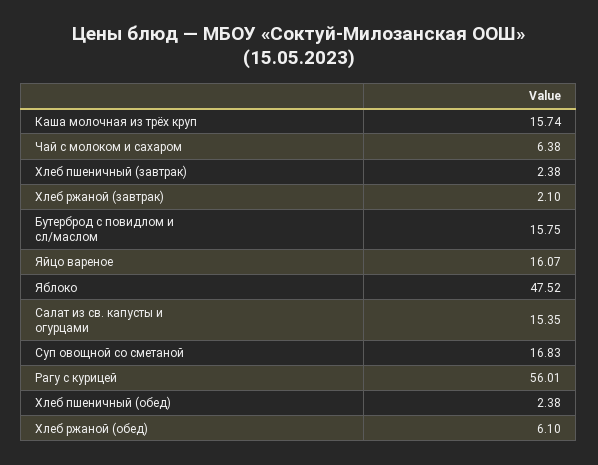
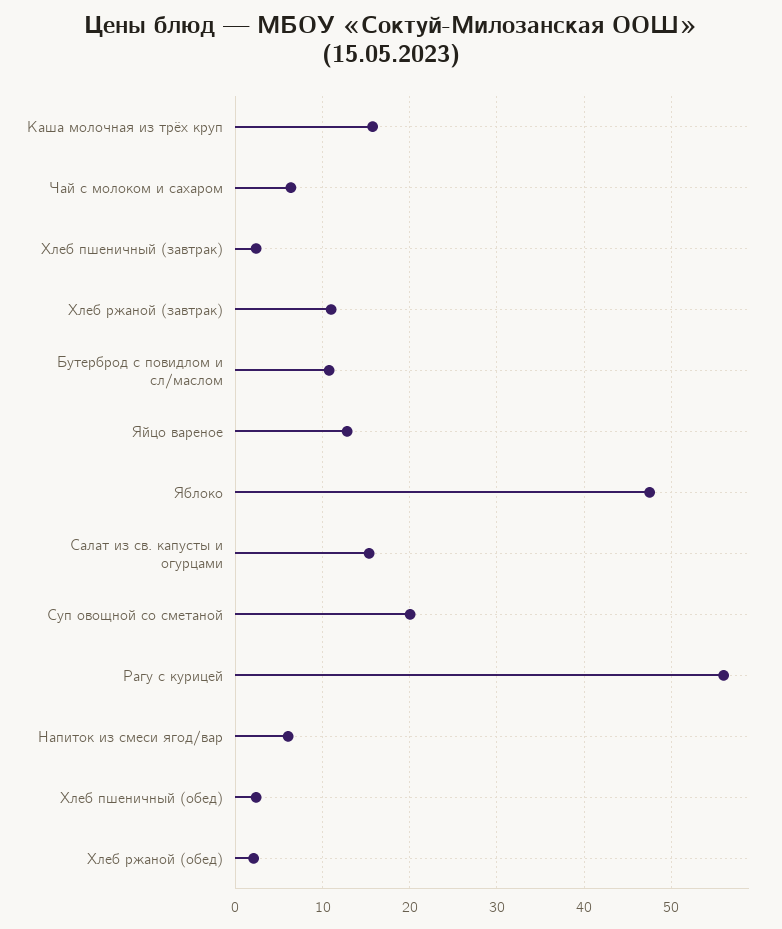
  {
    "Каша молочная из трёх круп": 15.74,
    "Чай с молоком и сахаром": 6.38,
    "Хлеб пшеничный (завтрак)": 2.38,
-   "Хлеб ржаной (завтрак)": 2.1,
+   "Хлеб ржаной (завтрак)": 11,
-   "Бутерброд с повидлом и сл/маслом": 15.75,
+   "Бутерброд с повидлом и сл/маслом": 11,
-   "Яйцо вареное": 16.07,
+   "Яйцо вареное": 13,
    "Яблоко": 47.52,
    "Салат из св. капусты и огурцами": 15.35,
-   "Суп овощной со сметаной": 16.83,
+   "Суп овощной со сметаной": 20,
    "Рагу с курицей": 56.01,
    "Хлеб пшеничный (обед)": 2.38,
-   "Хлеб ржаной (обед)": 6.1
+   "Хлеб ржаной (обед)": 2,
+   "Напиток из смеси ягод/вар": 6
  }

